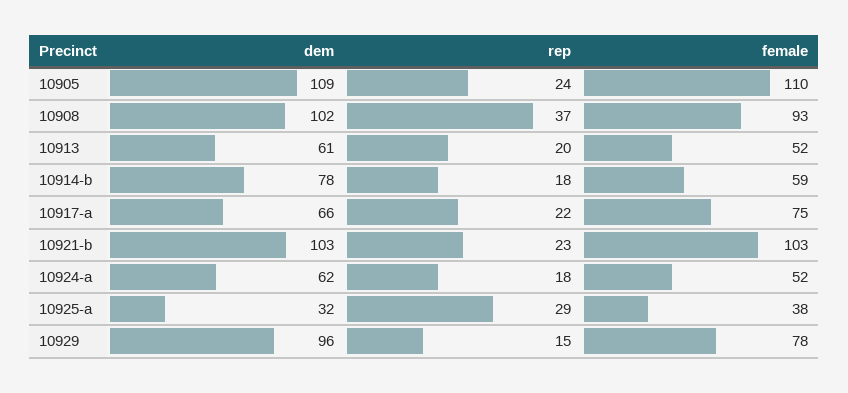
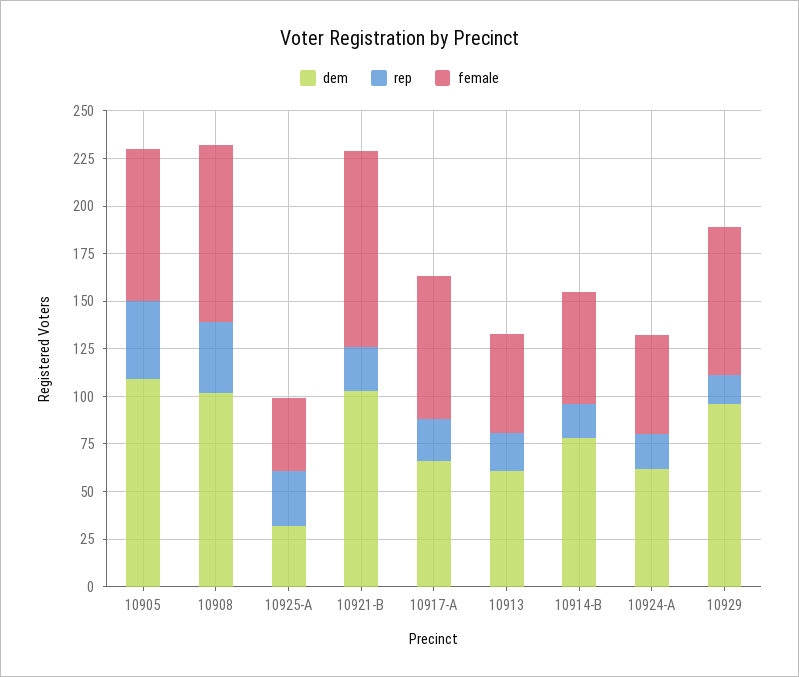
  {
    "dem": {
      "10905": 109,
      "10908": 102,
      "10913": 61,
      "10914-b": 78,
      "10917-a": 66,
      "10921-b": 103,
      "10924-a": 62,
      "10925-a": 32,
      "10929": 96
    },
    "rep": {
-     "10905": 24,
+     "10905": 40,
      "10908": 37,
      "10913": 20,
      "10914-b": 18,
      "10917-a": 22,
      "10921-b": 23,
      "10924-a": 18,
      "10925-a": 29,
      "10929": 15
    },
    "female": {
-     "10905": 110,
+     "10905": 80,
      "10908": 93,
      "10913": 52,
      "10914-b": 59,
      "10917-a": 75,
      "10921-b": 103,
      "10924-a": 52,
      "10925-a": 38,
      "10929": 78
    }
  }

